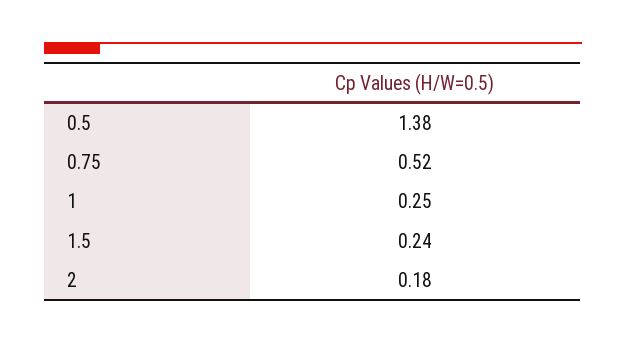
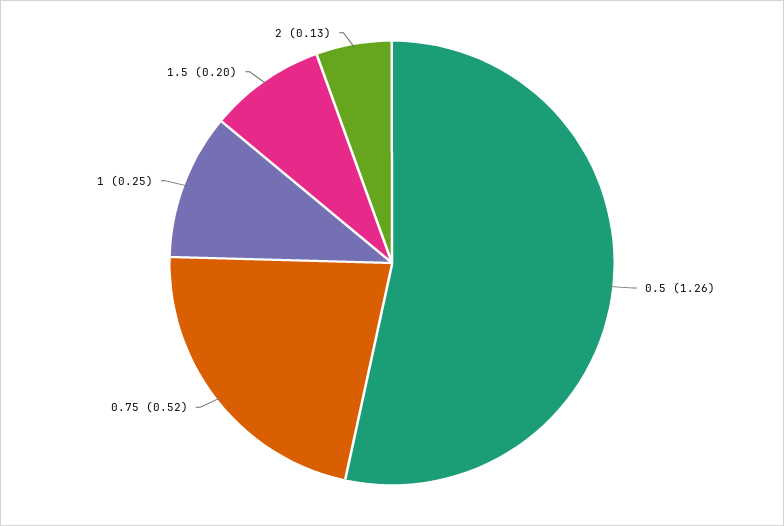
  {
-   "0.5": 1.38,
+   "0.5": 1.26,
    "0.75": 0.52,
    "1": 0.25,
-   "1.5": 0.24,
+   "1.5": 0.2,
-   "2": 0.18
+   "2": 0.13
  }

